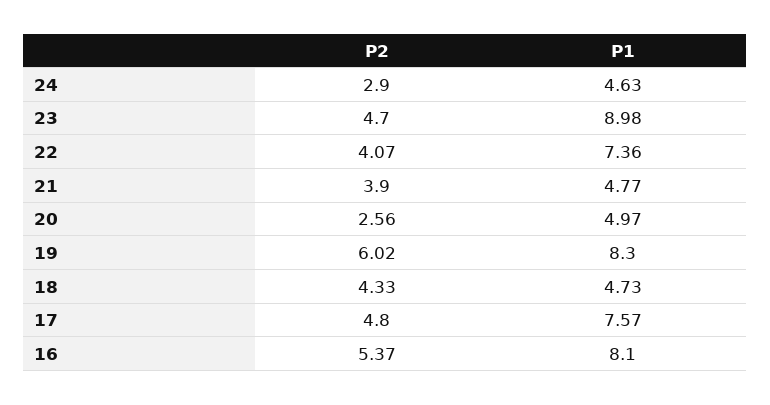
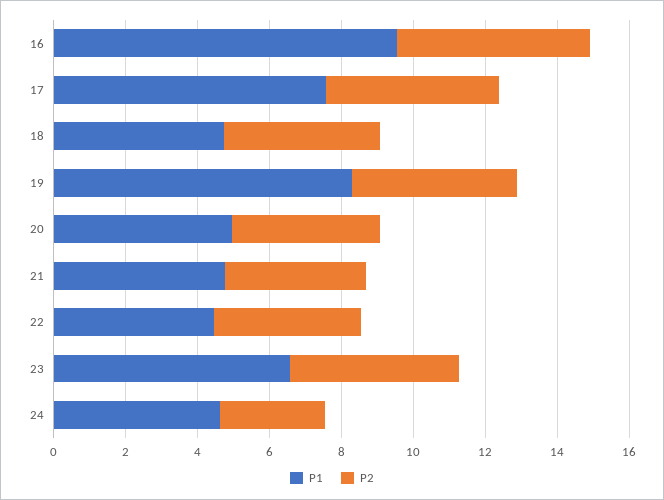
  {
    "P2": {
      "24": 2.9,
      "23": 4.7,
      "22": 4.07,
      "21": 3.9,
-     "20": 2.56,
+     "20": 4,
-     "19": 6.02,
+     "19": 4.5,
      "18": 4.33,
      "17": 4.8,
      "16": 5.37
    },
    "P1": {
      "24": 4.63,
-     "23": 8.98,
+     "23": 6.5,
-     "22": 7.36,
+     "22": 4.5,
      "21": 4.77,
      "20": 4.97,
      "19": 8.3,
      "18": 4.73,
      "17": 7.57,
-     "16": 8.1
+     "16": 9.5
    }
  }

